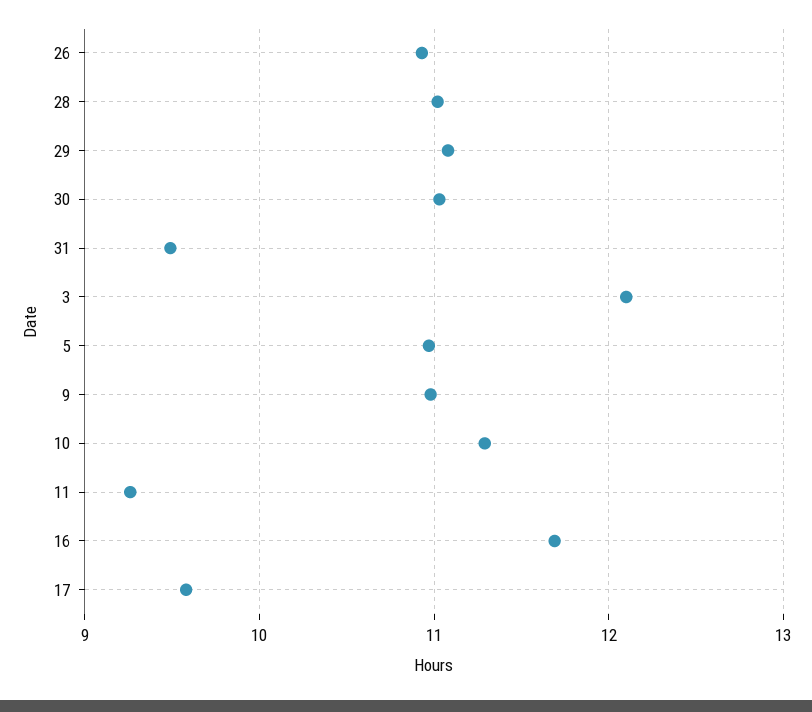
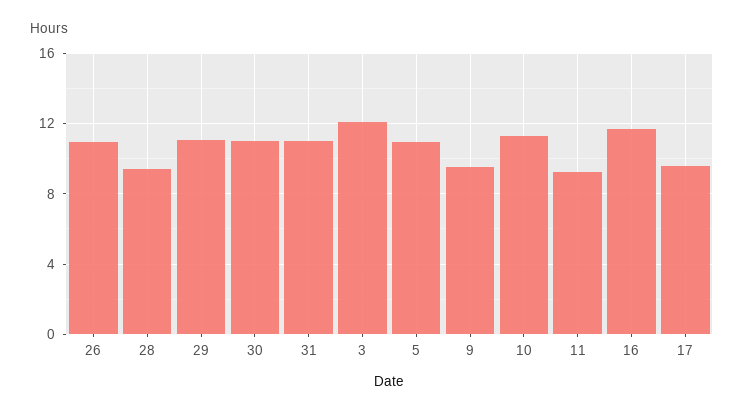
  {
    "26": 10.9,
-   "28": 11,
+   "28": 9.5,
    "29": 11.1,
    "30": 11,
-   "31": 9.5,
+   "31": 11,
    "3": 12.1,
    "5": 11,
-   "9": 11,
+   "9": 9.5,
    "10": 11.3,
    "11": 9.3,
    "16": 11.7,
    "17": 9.6
  }

